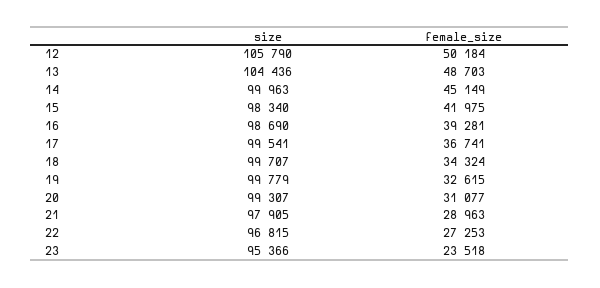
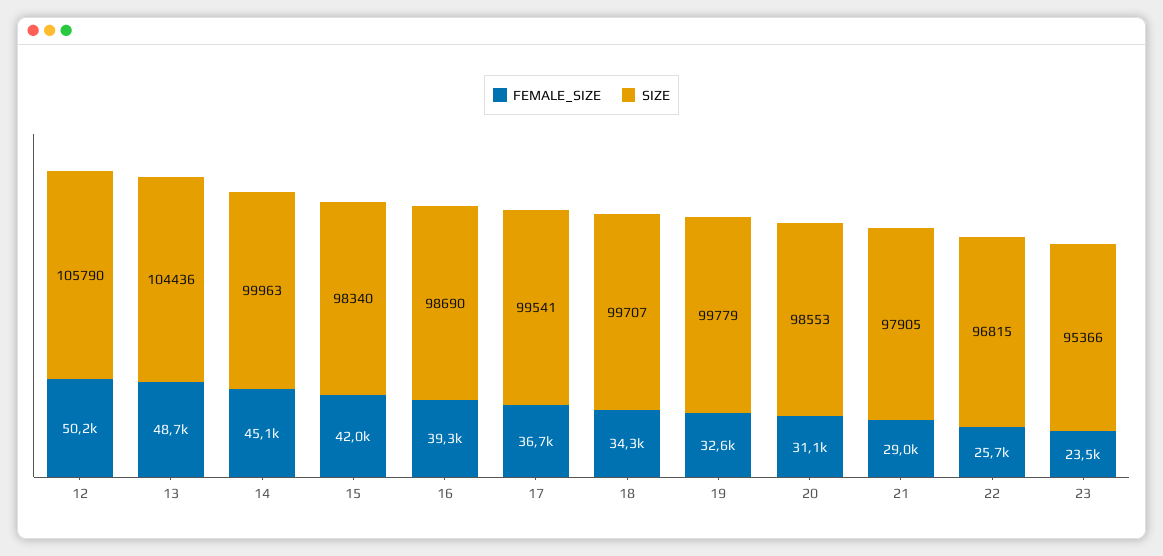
  {
    "size": {
      "12": 105790,
      "13": 104436,
      "14": 99963,
      "15": 98340,
      "16": 98690,
      "17": 99541,
      "18": 99707,
      "19": 99779,
-     "20": 99307,
+     "20": 98553,
      "21": 97905,
      "22": 96815,
      "23": 95366
    },
    "female_size": {
      "12": 50184,
      "13": 48703,
      "14": 45149,
      "15": 41975,
      "16": 39281,
      "17": 36741,
      "18": 34324,
      "19": 32615,
      "20": 31077,
      "21": 28963,
-     "22": 27253,
+     "22": 25700,
      "23": 23518
    }
  }

